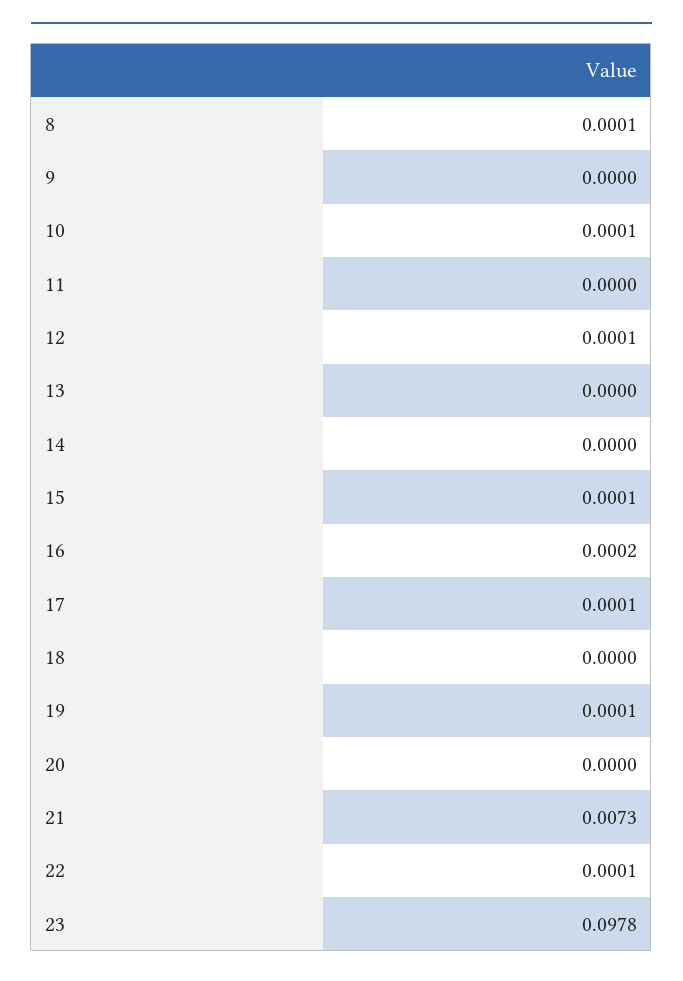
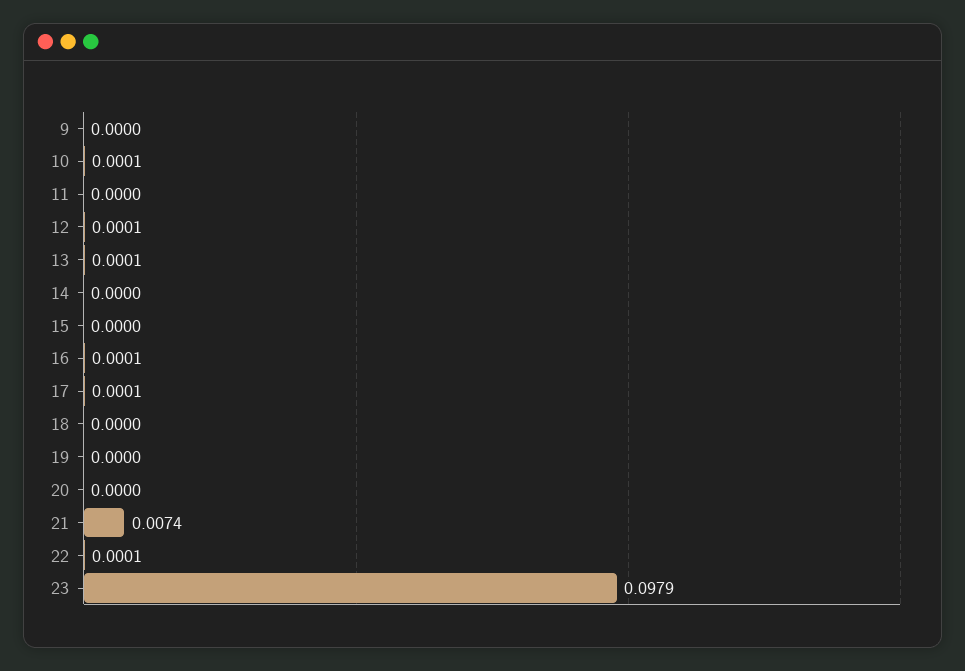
  {
-   "8": 0.0001,
    "9": 0,
    "10": 0.0001,
    "11": 0,
    "12": 0.0001,
-   "13": 0,
+   "13": 0.0001,
    "14": 0,
-   "15": 0.0001,
+   "15": 0,
-   "16": 0.0002,
+   "16": 0.0001,
    "17": 0.0001,
    "18": 0,
-   "19": 0.0001,
+   "19": 0,
    "20": 0,
-   "21": 0.0073,
+   "21": 0.0074,
    "22": 0.0001,
-   "23": 0.0978
+   "23": 0.0979
  }

